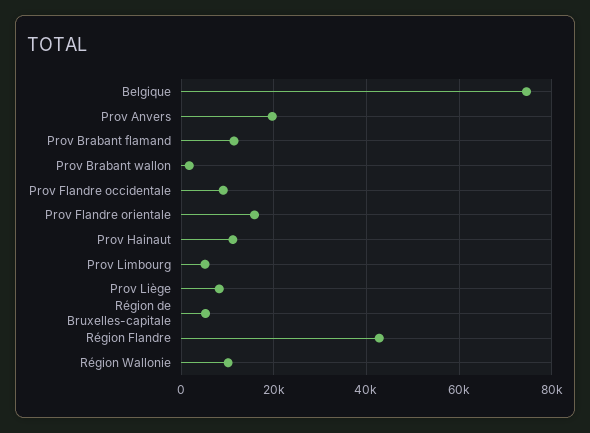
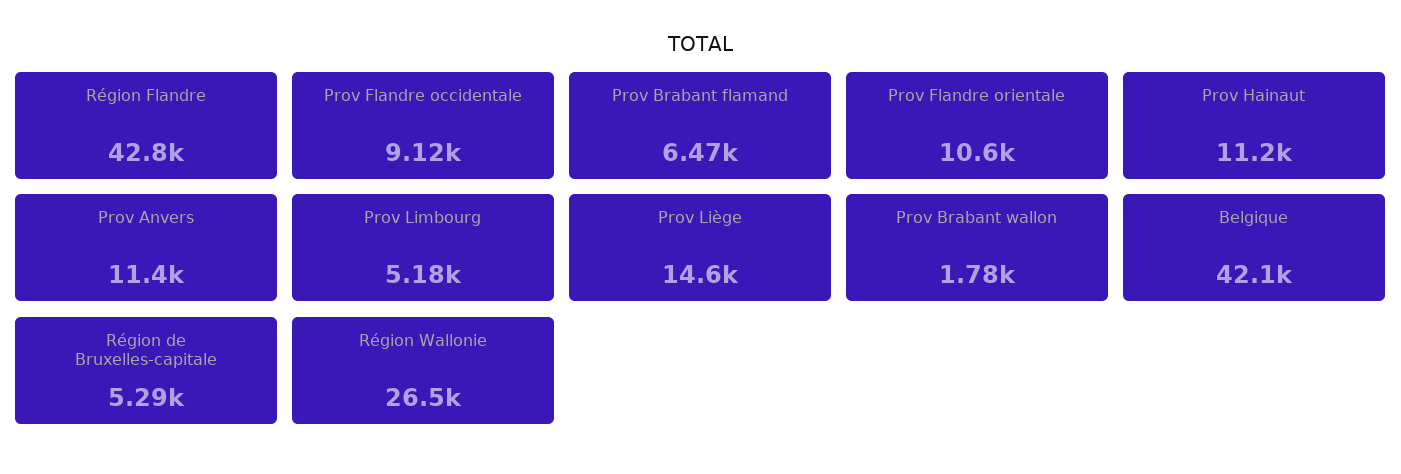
  {
-   "Belgique": 74000,
+   "Belgique": 42100,
-   "Prov Anvers": 20000,
+   "Prov Anvers": 11400,
-   "Prov Brabant flamand": 12000,
+   "Prov Brabant flamand": 6470,
    "Prov Brabant wallon": 1780,
    "Prov Flandre occidentale": 9120,
-   "Prov Flandre orientale": 16000,
+   "Prov Flandre orientale": 10600,
    "Prov Hainaut": 11200,
    "Prov Limbourg": 5180,
-   "Prov Liège": 8000,
+   "Prov Liège": 14600,
    "Région de Bruxelles-capitale": 5290,
    "Région Flandre": 42800,
-   "Région Wallonie": 10000
+   "Région Wallonie": 26500
  }

